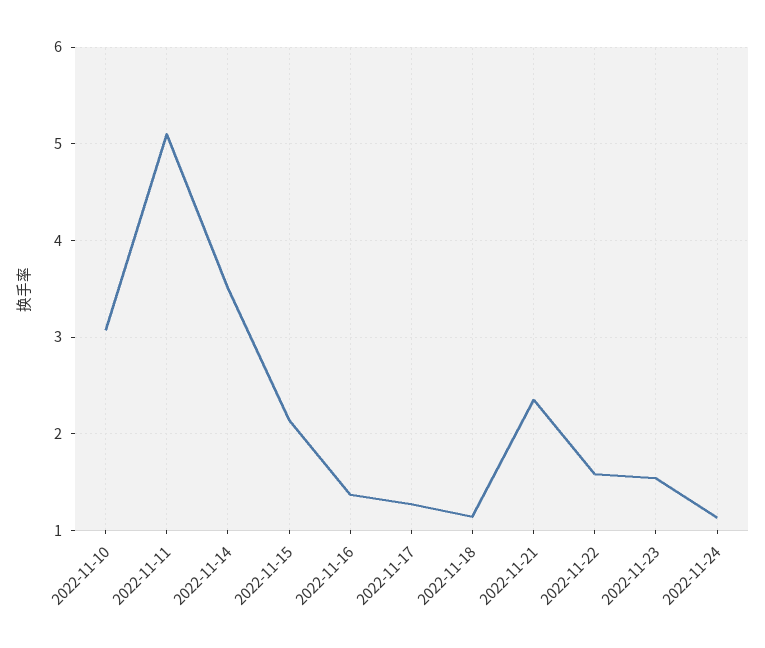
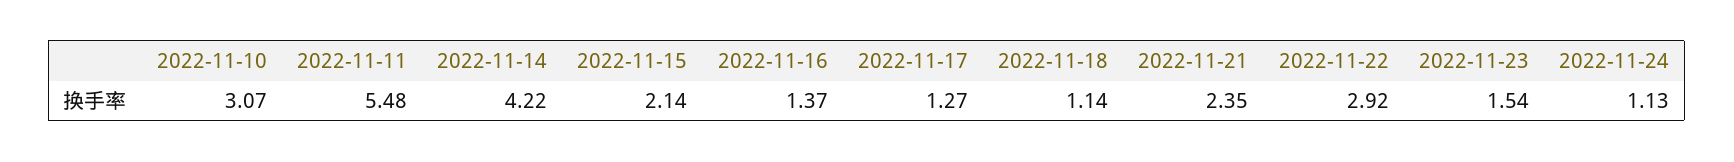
  {
    "2022-11-10": 3.07,
-   "2022-11-11": 5.1,
+   "2022-11-11": 5.48,
-   "2022-11-14": 3.5,
+   "2022-11-14": 4.22,
    "2022-11-15": 2.14,
    "2022-11-16": 1.37,
    "2022-11-17": 1.27,
    "2022-11-18": 1.14,
    "2022-11-21": 2.35,
-   "2022-11-22": 1.6,
+   "2022-11-22": 2.92,
    "2022-11-23": 1.54,
    "2022-11-24": 1.13
  }

